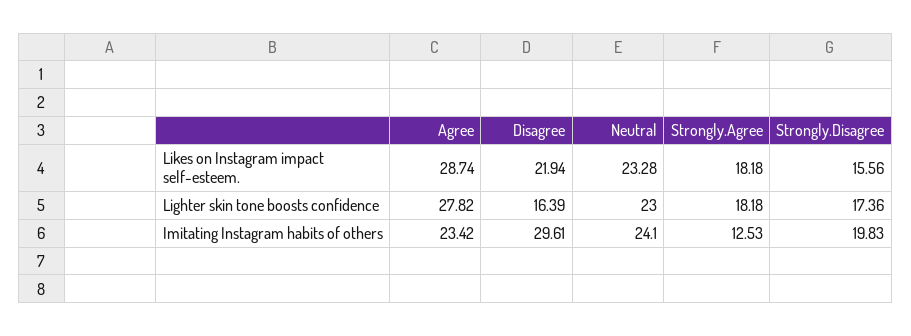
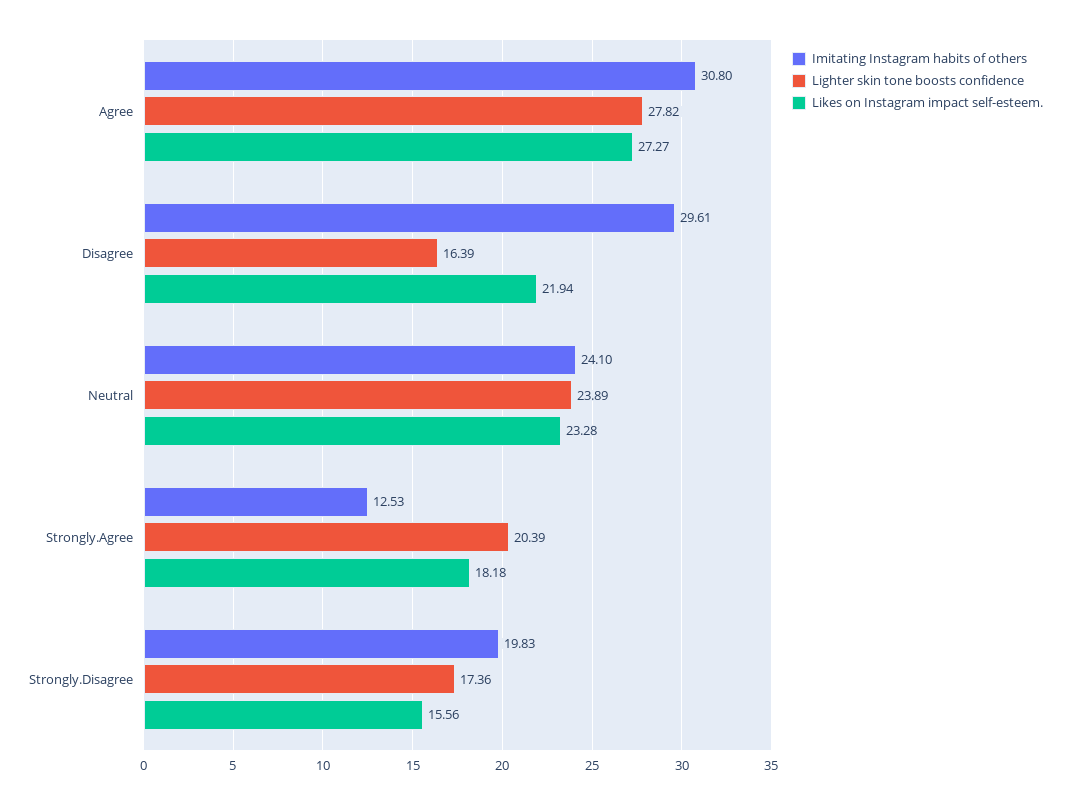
  {
    "Likes on Instagram impact self-esteem.": {
-     "Agree": 28.74,
+     "Agree": 27.27,
      "Disagree": 21.94,
      "Neutral": 23.28,
      "Strongly.Agree": 18.18,
      "Strongly.Disagree": 15.56
    },
    "Lighter skin tone boosts confidence": {
      "Agree": 27.82,
      "Disagree": 16.39,
-     "Neutral": 23,
+     "Neutral": 23.89,
-     "Strongly.Agree": 18.18,
+     "Strongly.Agree": 20.39,
      "Strongly.Disagree": 17.36
    },
    "Imitating Instagram habits of others": {
-     "Agree": 23.42,
+     "Agree": 30.8,
      "Disagree": 29.61,
      "Neutral": 24.1,
      "Strongly.Agree": 12.53,
      "Strongly.Disagree": 19.83
    }
  }

